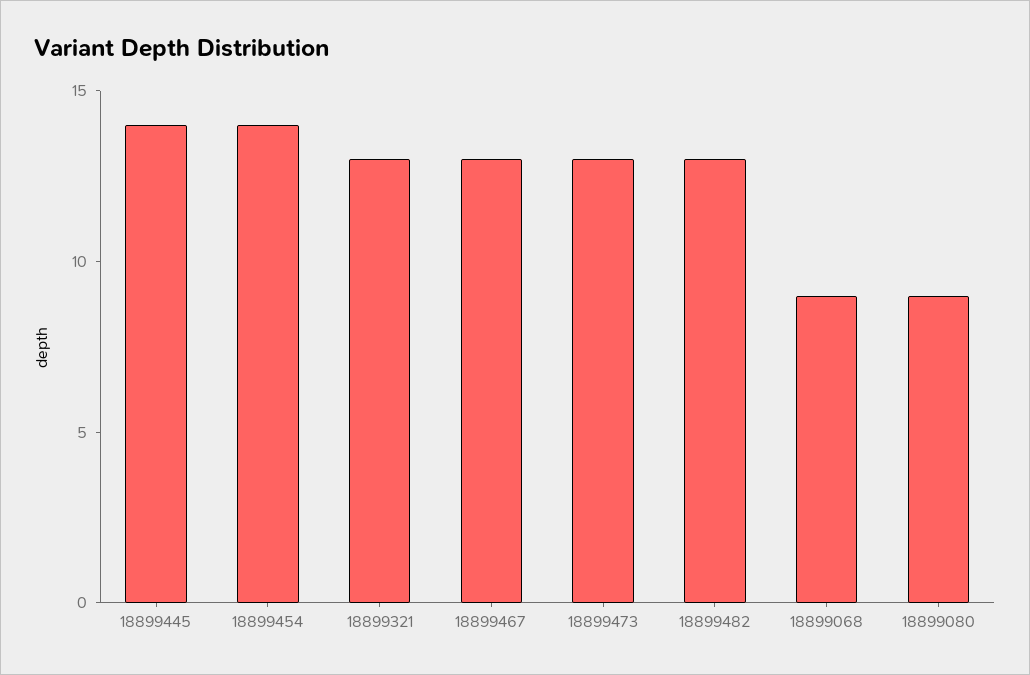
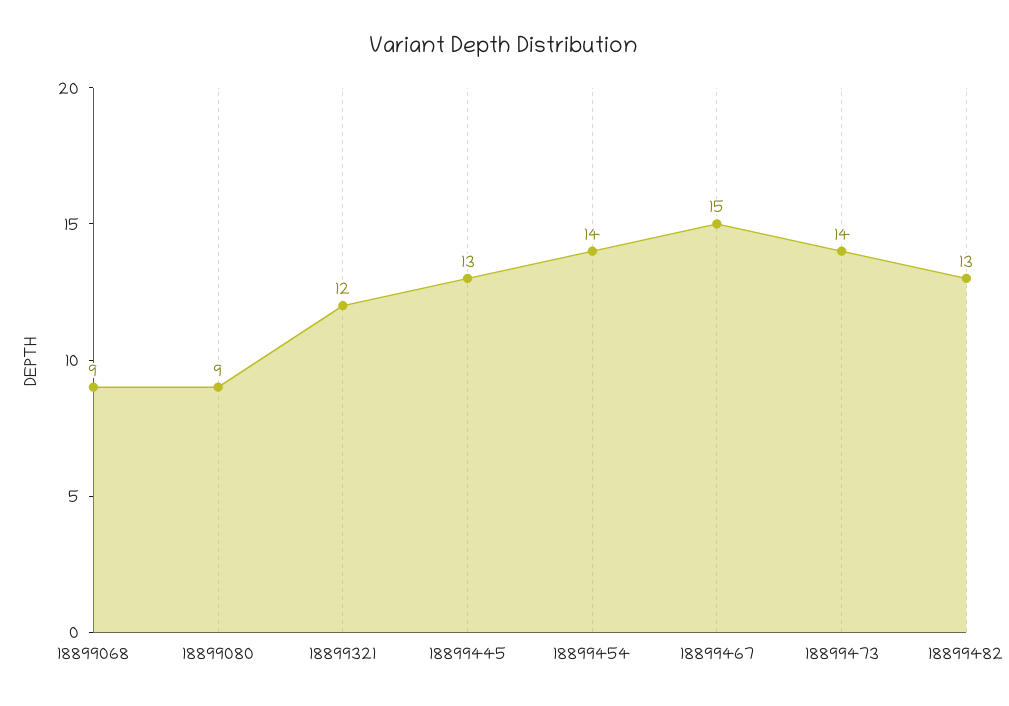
  {
-   "18899445": 14,
+   "18899445": 13,
    "18899454": 14,
-   "18899321": 13,
+   "18899321": 12,
-   "18899467": 13,
+   "18899467": 15,
-   "18899473": 13,
+   "18899473": 14,
    "18899482": 13,
    "18899068": 9,
    "18899080": 9
  }

